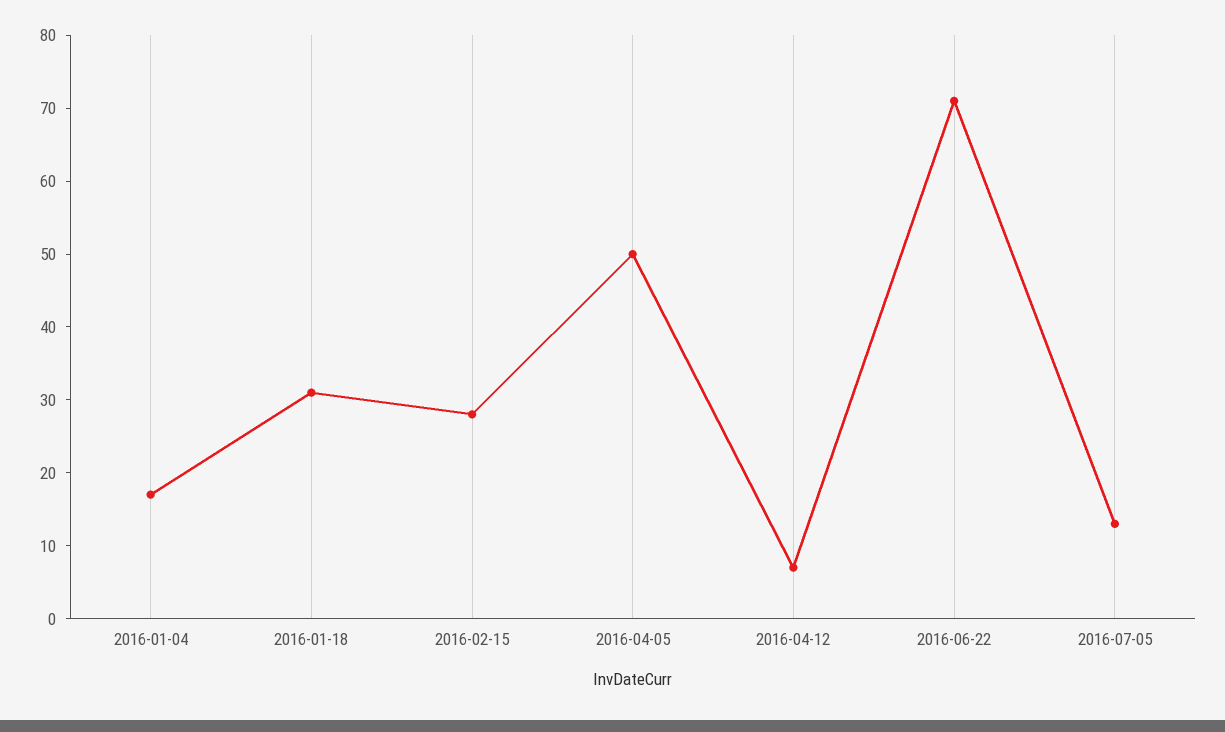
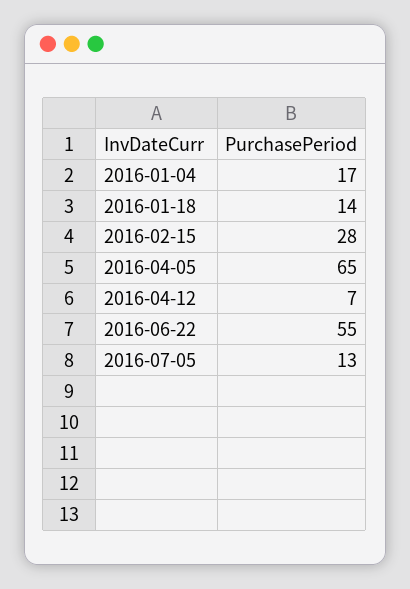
  {
    "2016-01-04": 17,
-   "2016-01-18": 30,
+   "2016-01-18": 14,
    "2016-02-15": 28,
-   "2016-04-05": 50,
+   "2016-04-05": 65,
    "2016-04-12": 7,
-   "2016-06-22": 70,
+   "2016-06-22": 55,
    "2016-07-05": 13
  }

